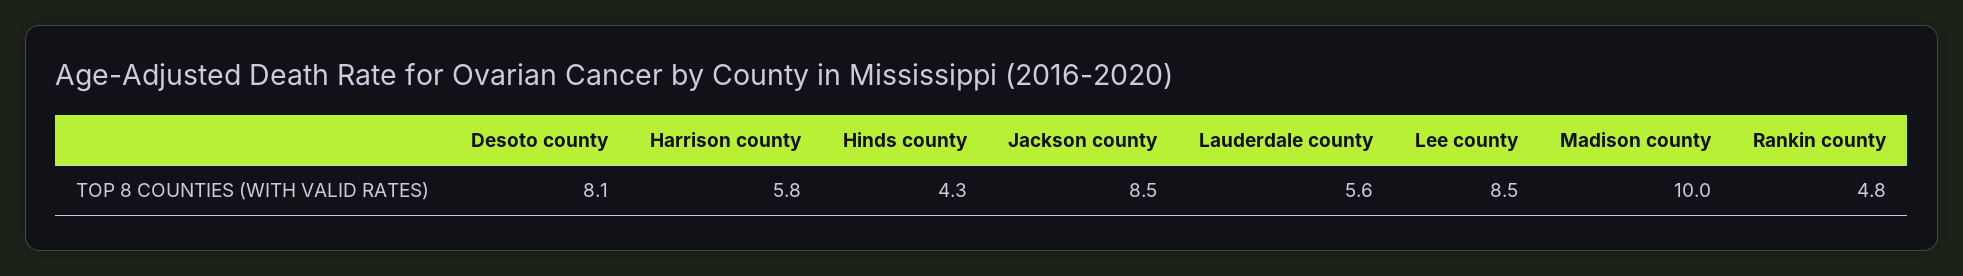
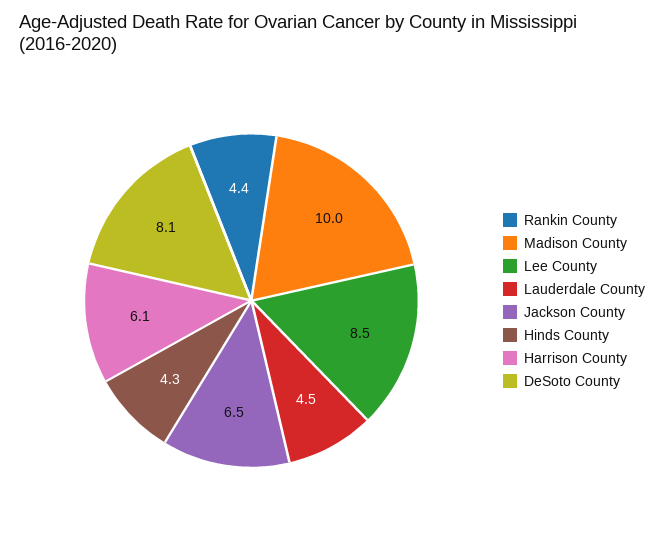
  {
    "Desoto county": 8.1,
-   "Harrison county": 5.8,
+   "Harrison county": 6.1,
    "Hinds county": 4.3,
-   "Jackson county": 8.5,
+   "Jackson county": 6.5,
-   "Lauderdale county": 5.6,
+   "Lauderdale county": 4.5,
    "Lee county": 8.5,
    "Madison county": 10,
-   "Rankin county": 4.8
+   "Rankin county": 4.4
  }

